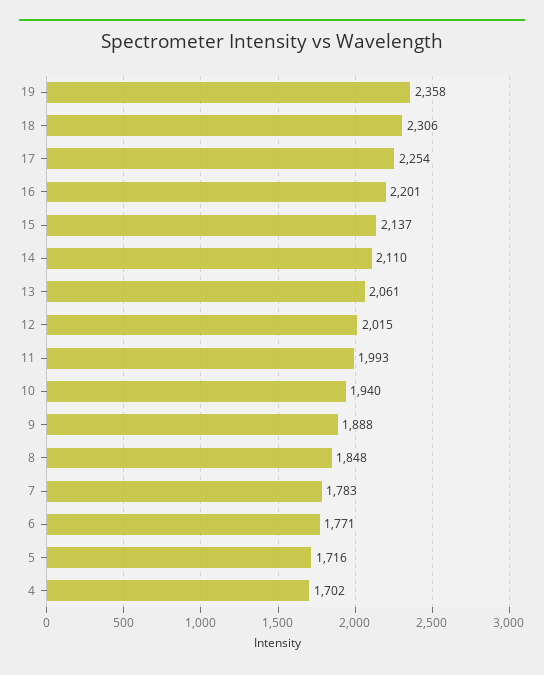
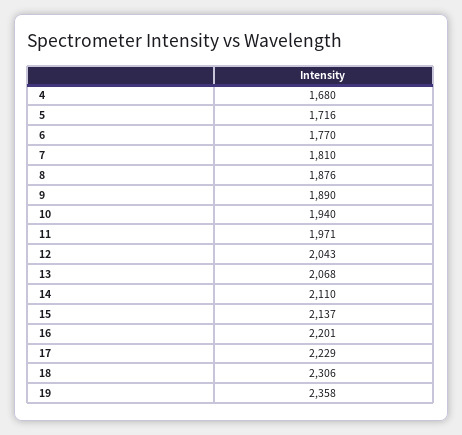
  {
    "19": 2358,
    "18": 2306,
-   "17": 2254,
+   "17": 2229,
    "16": 2201,
    "15": 2137,
    "14": 2110,
-   "13": 2061,
+   "13": 2068,
-   "12": 2015,
+   "12": 2043,
-   "11": 1993,
+   "11": 1971,
    "10": 1940,
-   "9": 1888,
+   "9": 1890,
-   "8": 1848,
+   "8": 1876,
-   "7": 1783,
+   "7": 1810,
-   "6": 1771,
+   "6": 1770,
    "5": 1716,
-   "4": 1702
+   "4": 1680
  }

